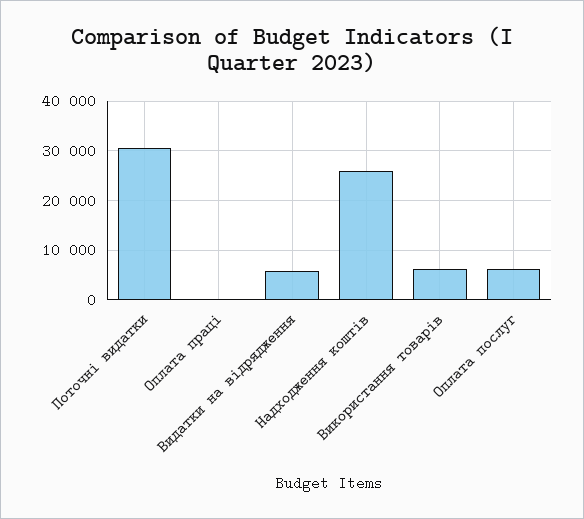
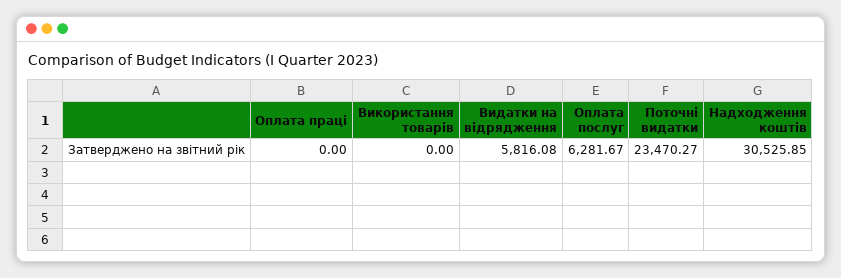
  {
-   "Поточні видатки": 30000,
+   "Поточні видатки": 23470.27,
    "Оплата праці": 0,
    "Видатки на відрядження": 5816.08,
-   "Надходження коштів": 26000,
+   "Надходження коштів": 30525.85,
-   "Використання товарів": 6000,
+   "Використання товарів": 0,
    "Оплата послуг": 6281.67
  }

